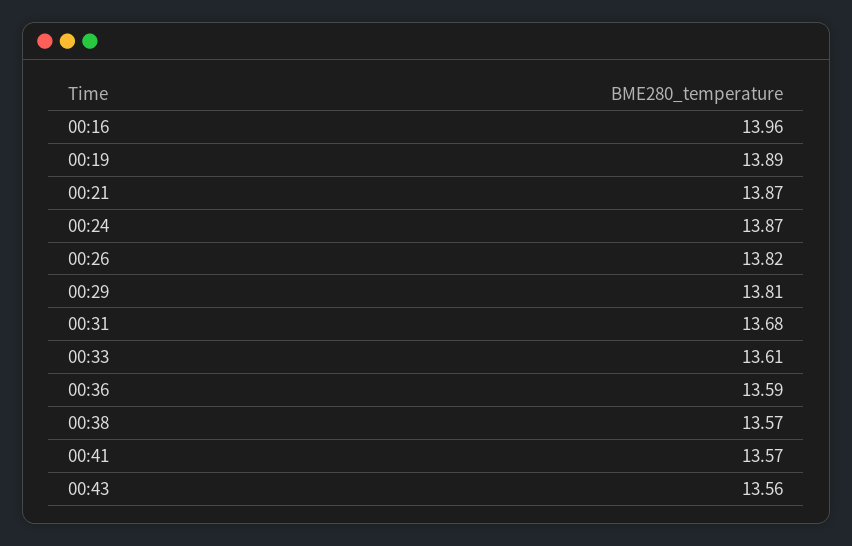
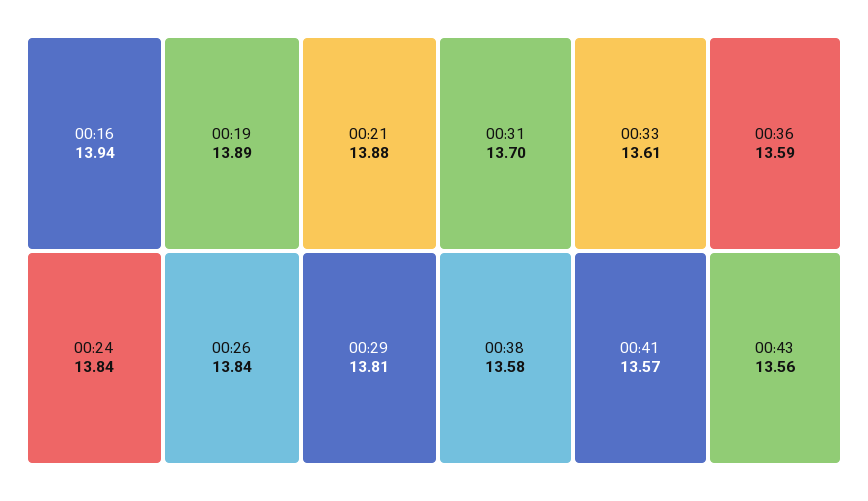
  {
-   "00:16": 13.96,
+   "00:16": 13.94,
    "00:19": 13.89,
-   "00:21": 13.87,
+   "00:21": 13.88,
-   "00:24": 13.87,
+   "00:24": 13.84,
-   "00:26": 13.82,
+   "00:26": 13.84,
    "00:29": 13.81,
-   "00:31": 13.68,
+   "00:31": 13.7,
    "00:33": 13.61,
    "00:36": 13.59,
-   "00:38": 13.57,
+   "00:38": 13.58,
    "00:41": 13.57,
    "00:43": 13.56
  }

